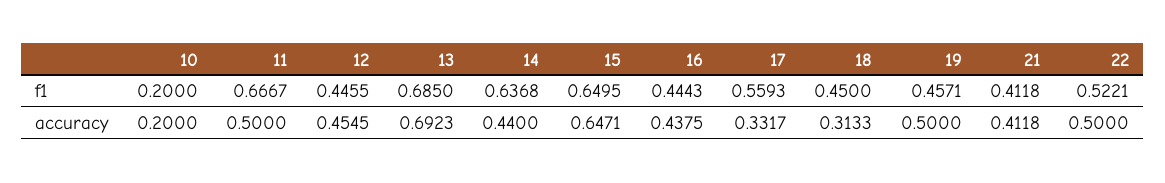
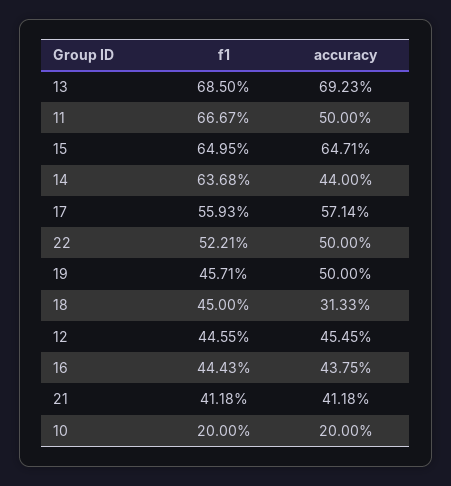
  {
    "10": {
      "f1": 0.2,
      "accuracy": 0.2
    },
    "11": {
      "f1": 0.6667,
      "accuracy": 0.5
    },
    "12": {
      "f1": 0.4455,
      "accuracy": 0.4545
    },
    "13": {
      "f1": 0.685,
      "accuracy": 0.6923
    },
    "14": {
      "f1": 0.6368,
      "accuracy": 0.44
    },
    "15": {
      "f1": 0.6495,
      "accuracy": 0.6471
    },
    "16": {
      "f1": 0.4443,
      "accuracy": 0.4375
    },
    "17": {
      "f1": 0.5593,
-     "accuracy": 0.3317
+     "accuracy": 0.5714
    },
    "18": {
      "f1": 0.45,
      "accuracy": 0.3133
    },
    "19": {
      "f1": 0.4571,
      "accuracy": 0.5
    },
    "21": {
      "f1": 0.4118,
      "accuracy": 0.4118
    },
    "22": {
      "f1": 0.5221,
      "accuracy": 0.5
    }
  }

